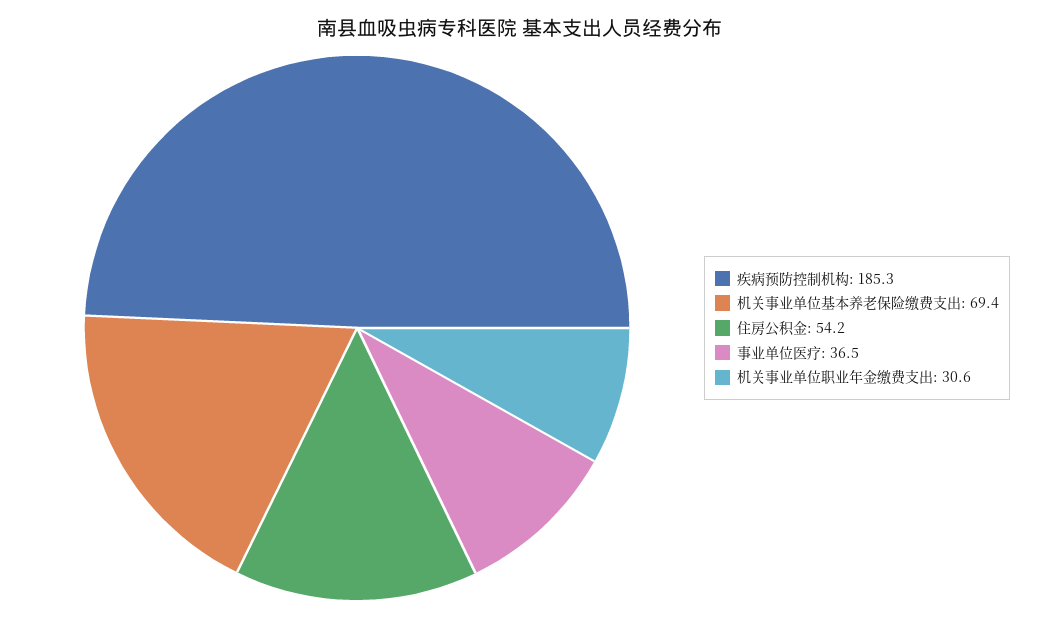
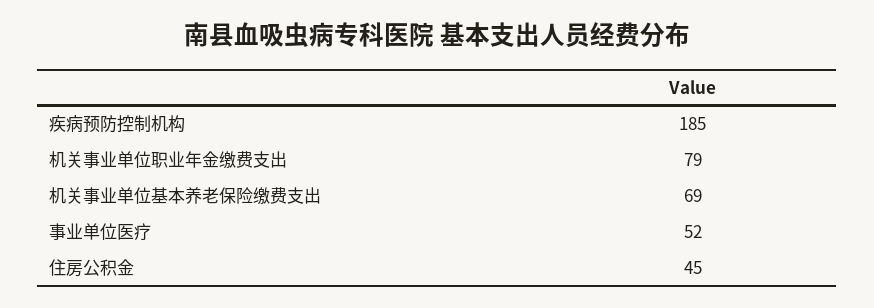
  {
    "疾病预防控制机构": 185.3,
    "机关事业单位基本养老保险缴费支出": 69.4,
-   "住房公积金": 54.2,
+   "住房公积金": 45,
-   "事业单位医疗": 36.5,
+   "事业单位医疗": 52,
-   "机关事业单位职业年金缴费支出": 30.6
+   "机关事业单位职业年金缴费支出": 79
  }

